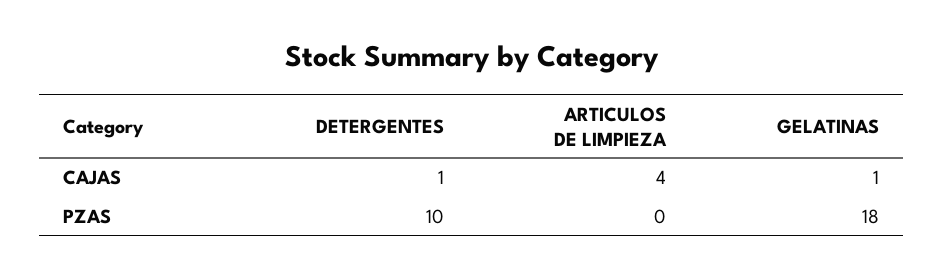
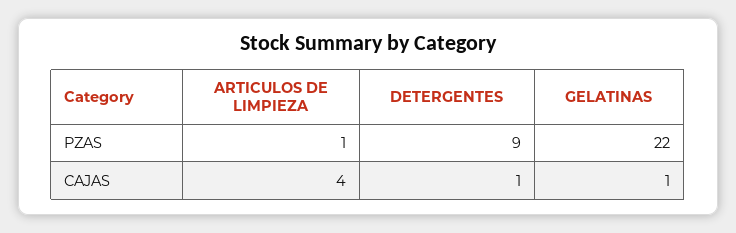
  {
    "DETERGENTES": {
      "CAJAS": 1,
-     "PZAS": 10
+     "PZAS": 9
    },
    "ARTICULOS DE LIMPIEZA": {
      "CAJAS": 4,
-     "PZAS": 0
+     "PZAS": 1
    },
    "GELATINAS": {
      "CAJAS": 1,
-     "PZAS": 18
+     "PZAS": 22
    }
  }

